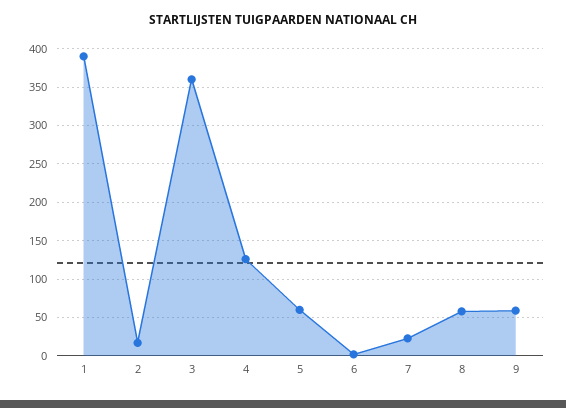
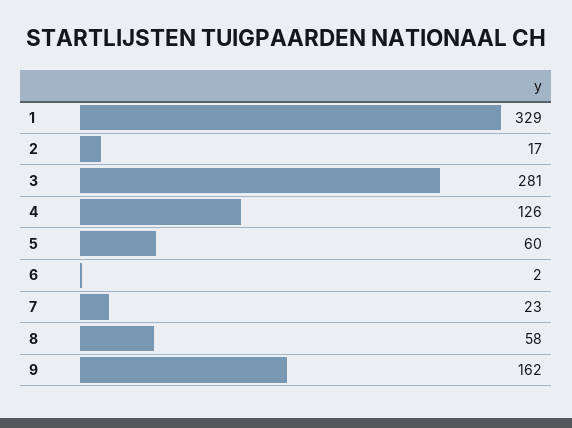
  {
-   "1": 390,
+   "1": 329,
    "2": 17,
-   "3": 360,
+   "3": 281,
    "4": 126,
    "5": 60,
    "6": 2,
    "7": 23,
    "8": 58,
-   "9": 60
+   "9": 162
  }

